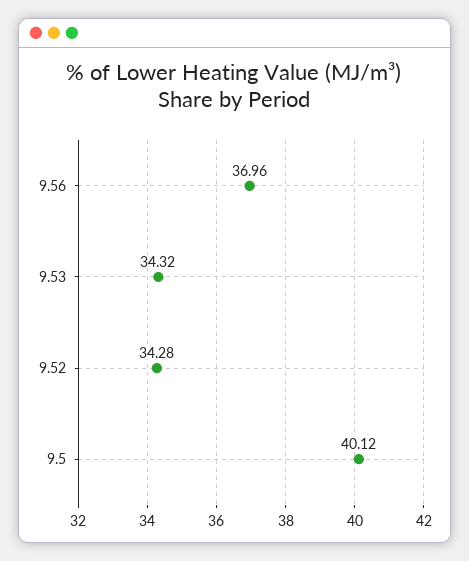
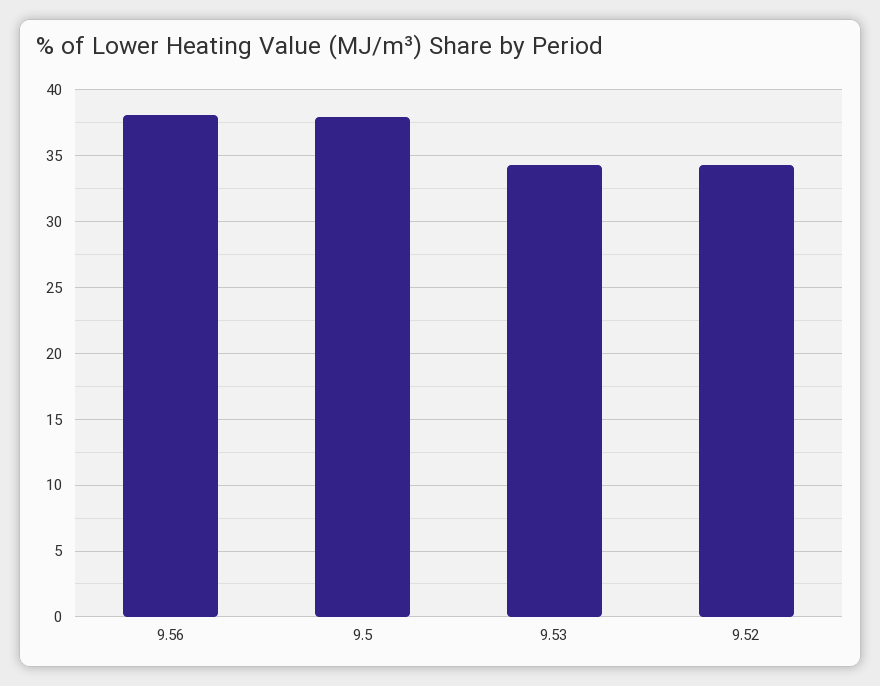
  {
-   "9.56": 36.96,
+   "9.56": 38,
    "9.53": 34.32,
    "9.52": 34.28,
-   "9.5": 40.12
+   "9.5": 38
  }

